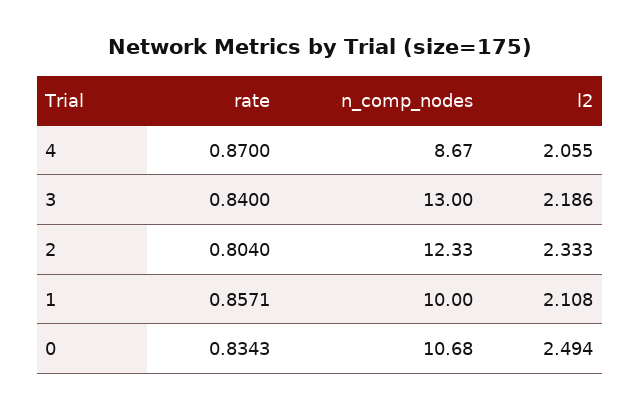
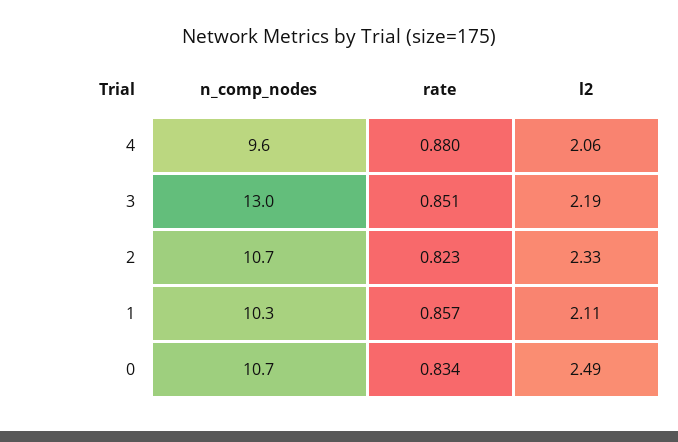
  {
    "rate": {
-     "4": 0.87,
+     "4": 0.88,
-     "3": 0.84,
+     "3": 0.851,
-     "2": 0.804,
+     "2": 0.823,
      "1": 0.8571,
      "0": 0.8343
    },
    "n_comp_nodes": {
-     "4": 8.67,
+     "4": 9.6,
      "3": 13,
-     "2": 12.33,
+     "2": 10.7,
-     "1": 10,
+     "1": 10.3,
      "0": 10.68
    },
    "l2": {
      "4": 2.055,
      "3": 2.186,
      "2": 2.333,
      "1": 2.108,
      "0": 2.494
    }
  }

